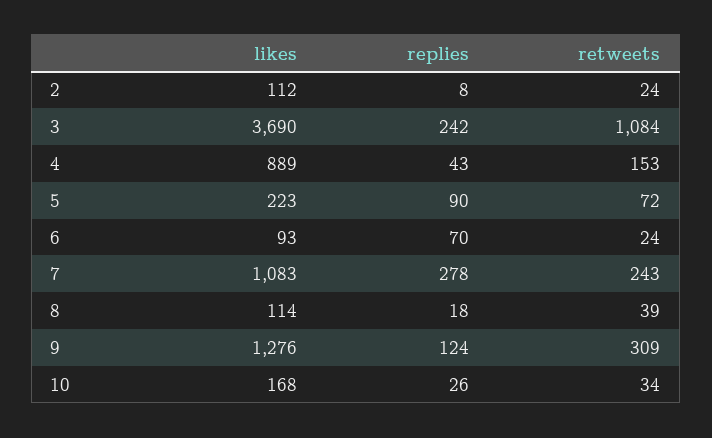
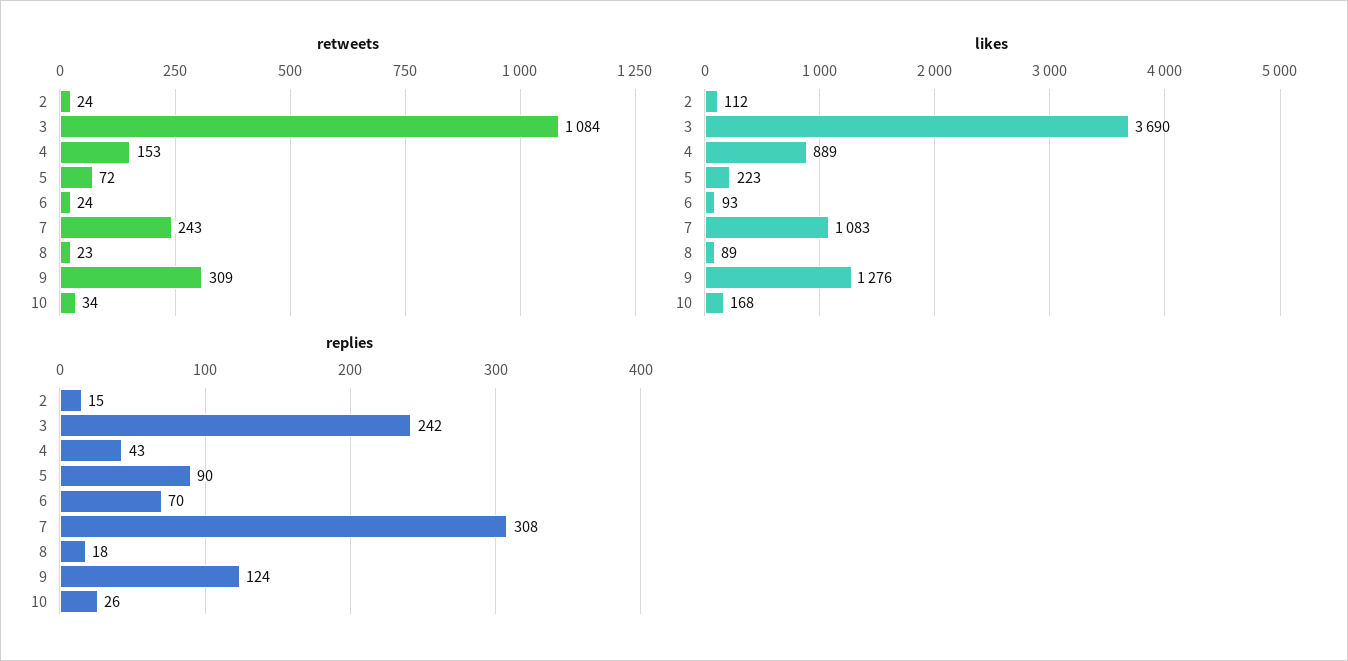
  {
    "likes": {
      "2": 112,
      "3": 3690,
      "4": 889,
      "5": 223,
      "6": 93,
      "7": 1083,
-     "8": 114,
+     "8": 89,
      "9": 1276,
      "10": 168
    },
    "replies": {
-     "2": 8,
+     "2": 15,
      "3": 242,
      "4": 43,
      "5": 90,
      "6": 70,
-     "7": 278,
+     "7": 308,
      "8": 18,
      "9": 124,
      "10": 26
    },
    "retweets": {
      "2": 24,
      "3": 1084,
      "4": 153,
      "5": 72,
      "6": 24,
      "7": 243,
-     "8": 39,
+     "8": 23,
      "9": 309,
      "10": 34
    }
  }

